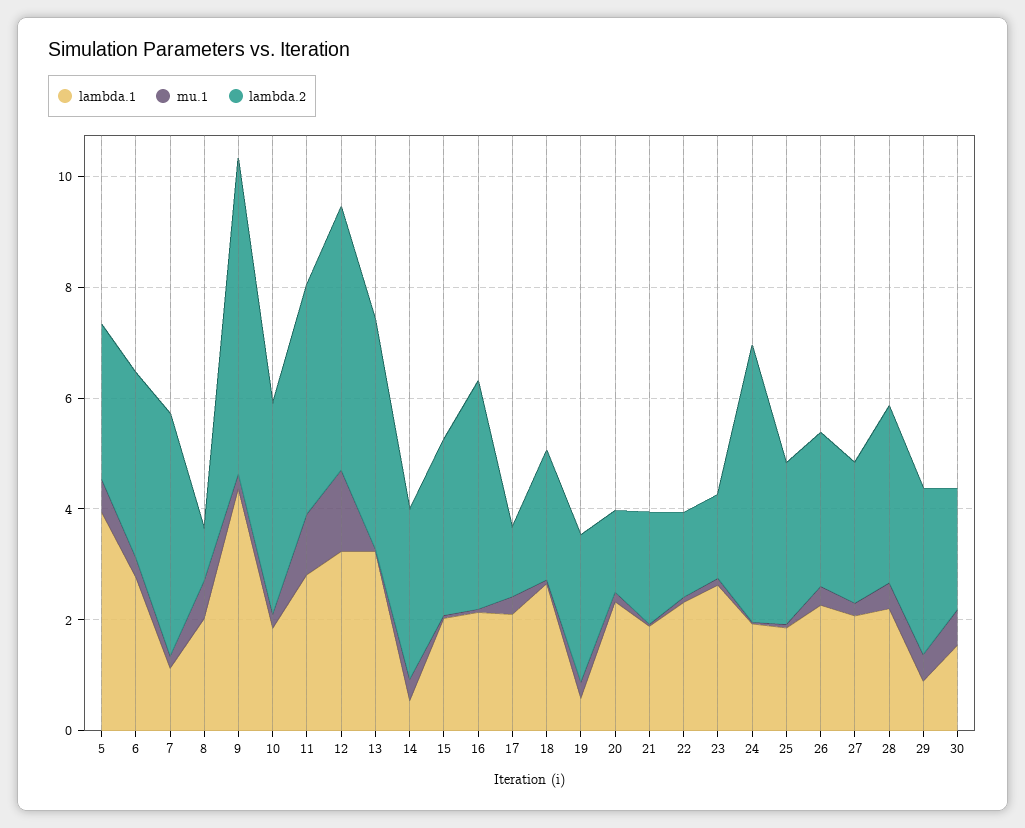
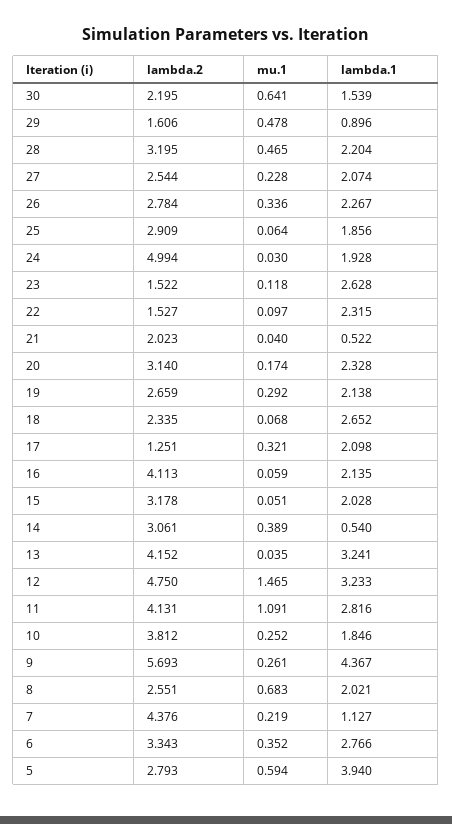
  {
    "lambda.1": {
      "5": 3.94,
      "6": 2.766,
      "7": 1.127,
      "8": 2.021,
      "9": 4.367,
      "10": 1.846,
      "11": 2.816,
      "12": 3.233,
      "13": 3.241,
      "14": 0.54,
      "15": 2.028,
      "16": 2.135,
      "17": 2.098,
      "18": 2.652,
-     "19": 0.5,
+     "19": 2.138,
      "20": 2.328,
-     "21": 2,
+     "21": 0.522,
      "22": 2.315,
      "23": 2.628,
      "24": 1.928,
      "25": 1.856,
      "26": 2.267,
      "27": 2.074,
      "28": 2.204,
      "29": 0.896,
      "30": 1.539
    },
    "mu.1": {
      "5": 0.594,
      "6": 0.352,
      "7": 0.219,
      "8": 0.683,
      "9": 0.261,
      "10": 0.252,
      "11": 1.091,
      "12": 1.465,
      "13": 0.035,
      "14": 0.389,
      "15": 0.051,
      "16": 0.059,
      "17": 0.321,
      "18": 0.068,
      "19": 0.292,
      "20": 0.174,
      "21": 0.04,
      "22": 0.097,
      "23": 0.118,
      "24": 0.03,
      "25": 0.064,
      "26": 0.336,
      "27": 0.228,
      "28": 0.465,
      "29": 0.478,
      "30": 0.641
    },
    "lambda.2": {
      "5": 2.793,
      "6": 3.343,
      "7": 4.376,
-     "8": 1,
+     "8": 2.551,
      "9": 5.693,
      "10": 3.812,
      "11": 4.131,
      "12": 4.75,
      "13": 4.152,
      "14": 3.061,
      "15": 3.178,
      "16": 4.113,
      "17": 1.251,
      "18": 2.335,
      "19": 2.659,
-     "20": 1.5,
+     "20": 3.14,
      "21": 2.023,
      "22": 1.527,
      "23": 1.522,
      "24": 4.994,
      "25": 2.909,
      "26": 2.784,
      "27": 2.544,
      "28": 3.195,
-     "29": 3,
+     "29": 1.606,
      "30": 2.195
    }
  }

